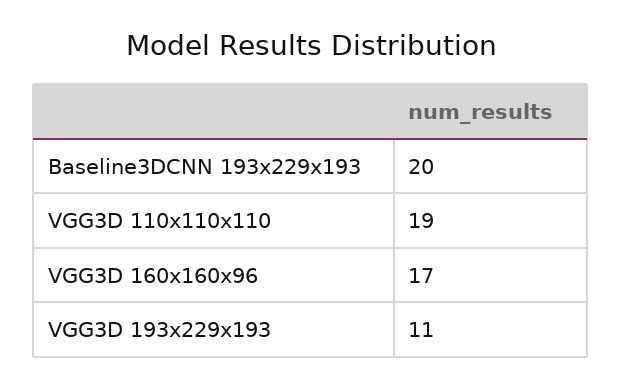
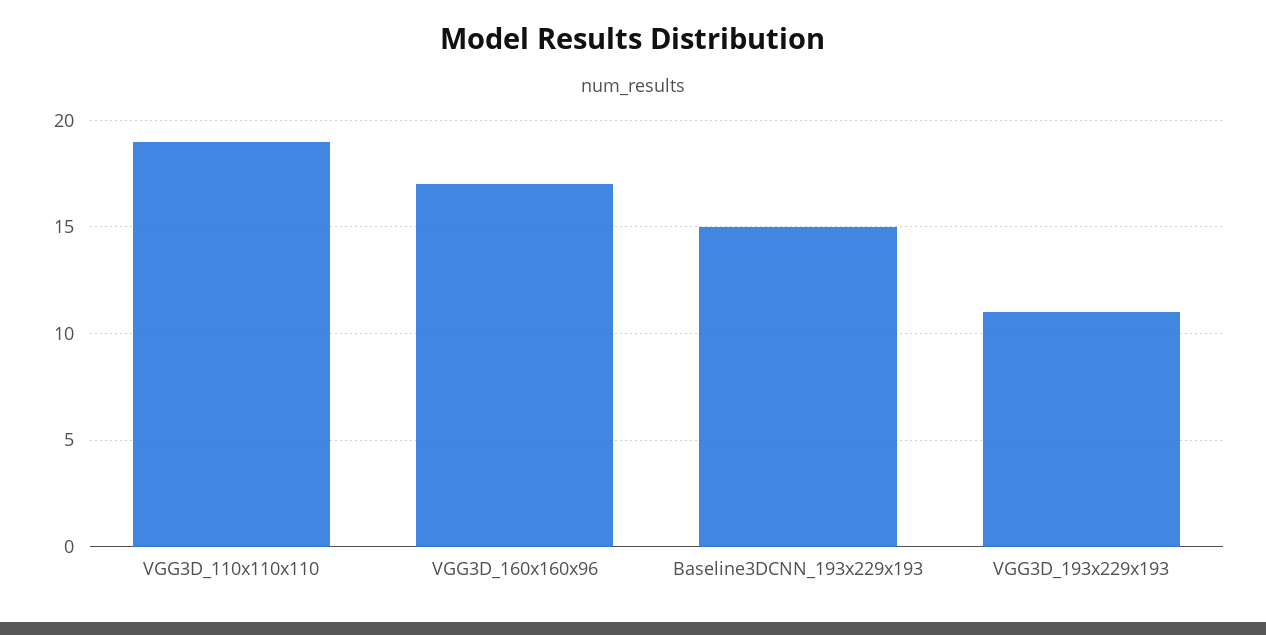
  {
-   "Baseline3DCNN 193x229x193": 20,
+   "Baseline3DCNN 193x229x193": 15,
    "VGG3D 110x110x110": 19,
    "VGG3D 160x160x96": 17,
    "VGG3D 193x229x193": 11
  }

